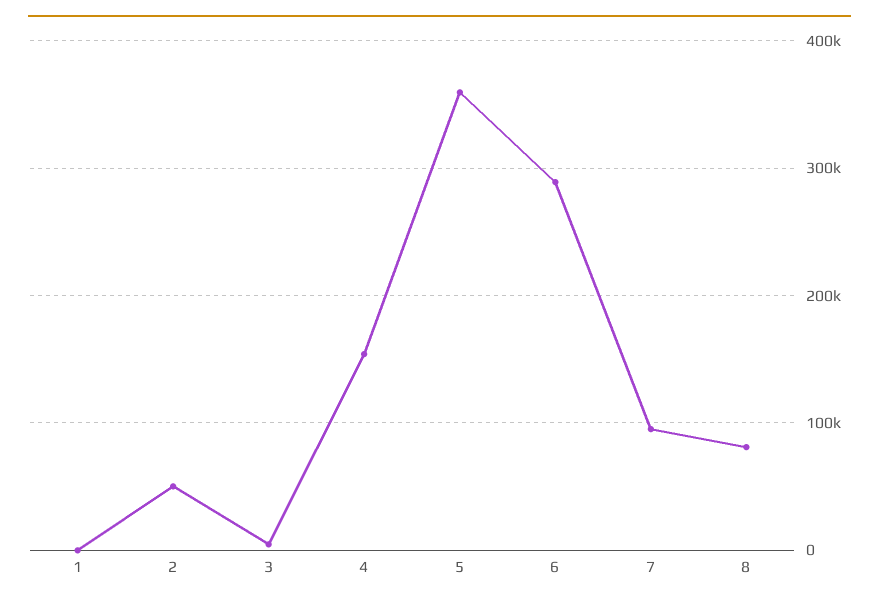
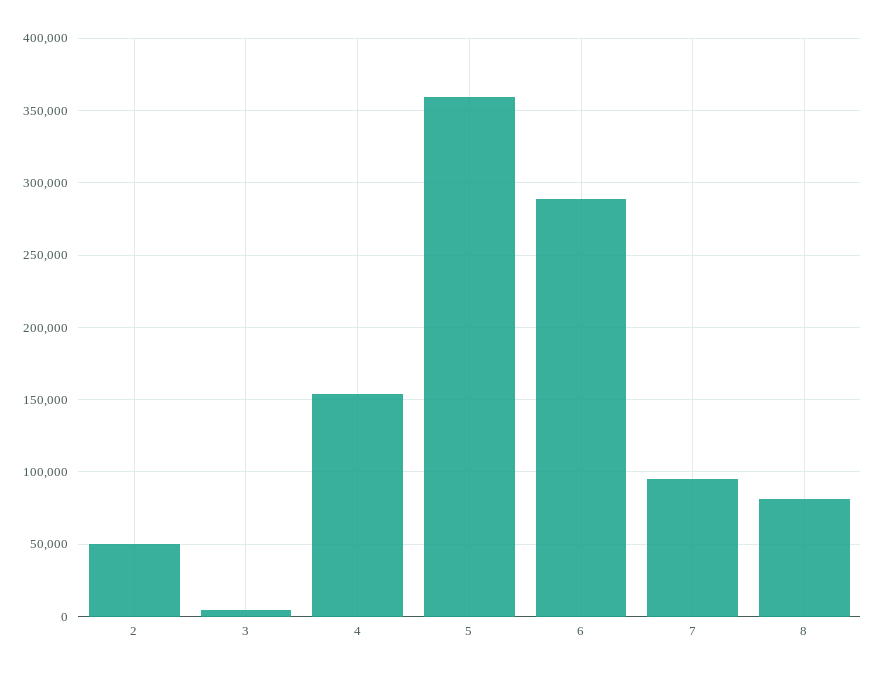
  {
-   "1": 0,
    "2": 50000,
    "3": 5000,
    "4": 155000,
    "5": 360000,
    "6": 290000,
    "7": 95000,
    "8": 80000
  }

